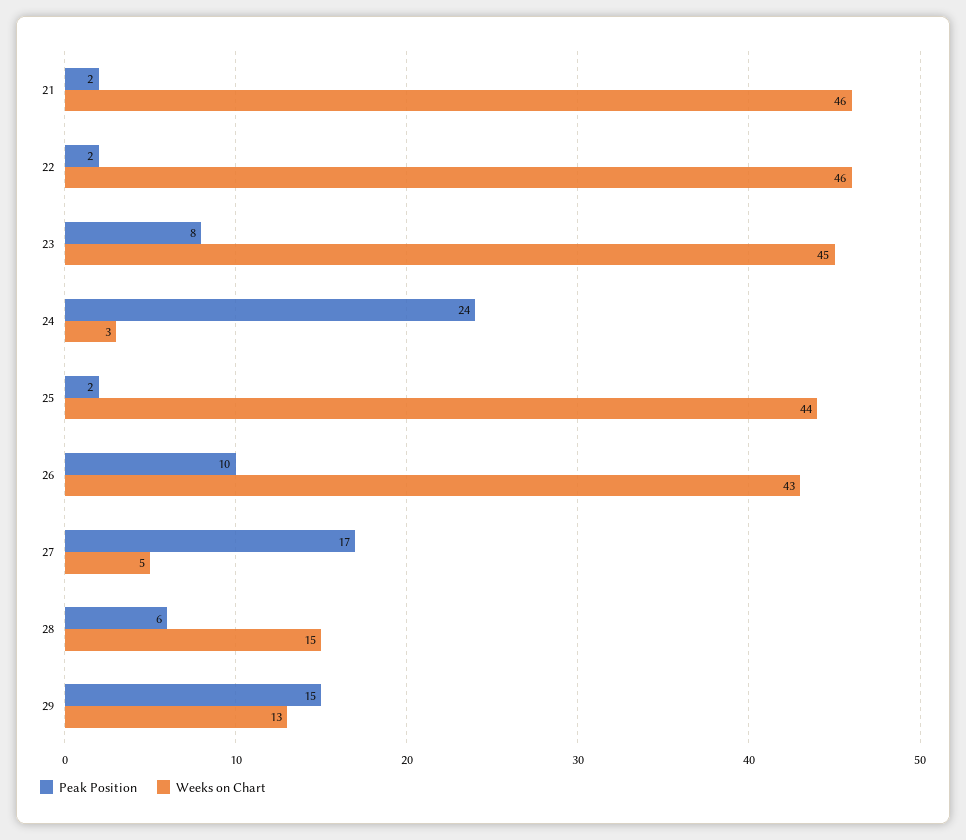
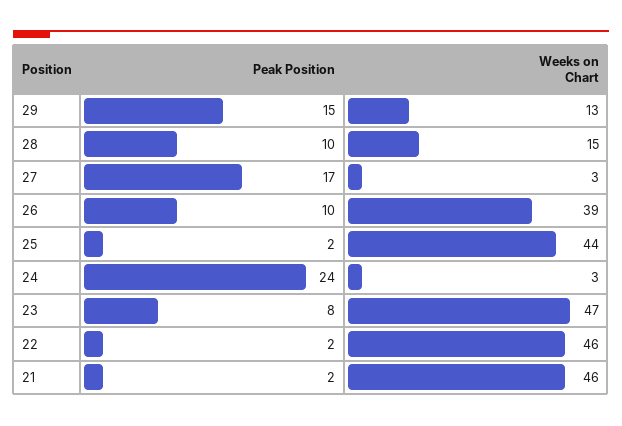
  {
    "Peak Position": {
      "21": 2,
      "22": 2,
      "23": 8,
      "24": 24,
      "25": 2,
      "26": 10,
      "27": 17,
-     "28": 6,
+     "28": 10,
      "29": 15
    },
    "Weeks on Chart": {
      "21": 46,
      "22": 46,
-     "23": 45,
+     "23": 47,
      "24": 3,
      "25": 44,
-     "26": 43,
+     "26": 39,
-     "27": 5,
+     "27": 3,
      "28": 15,
      "29": 13
    }
  }

